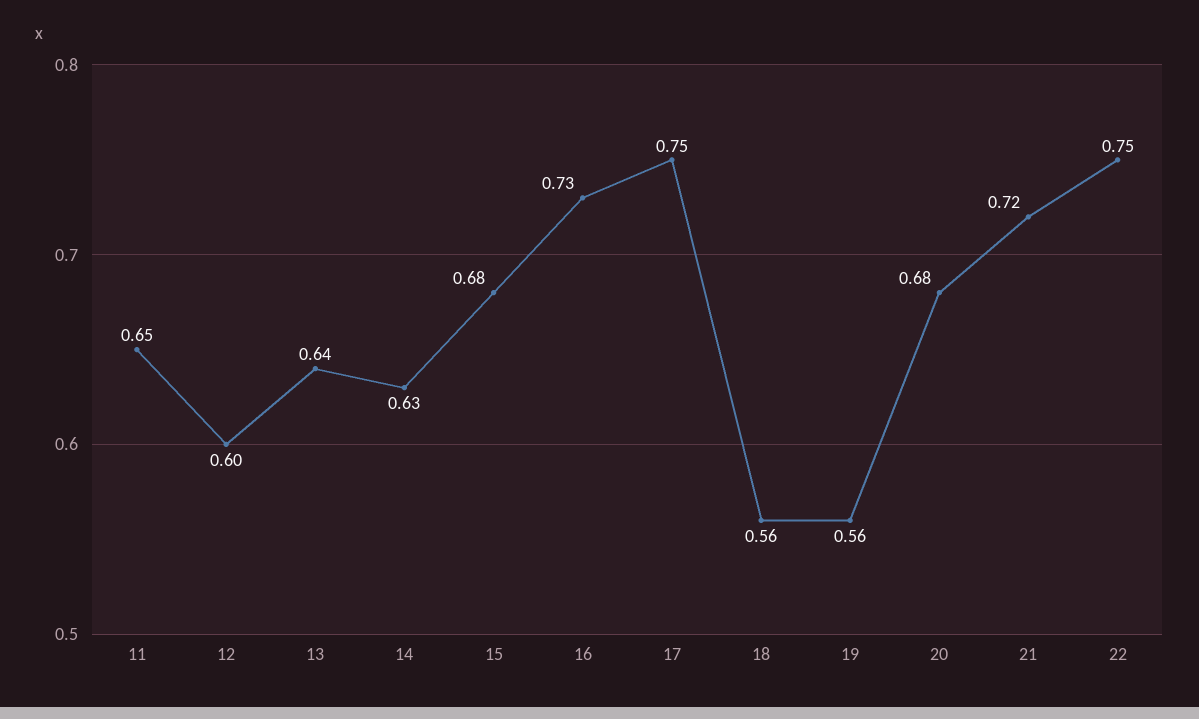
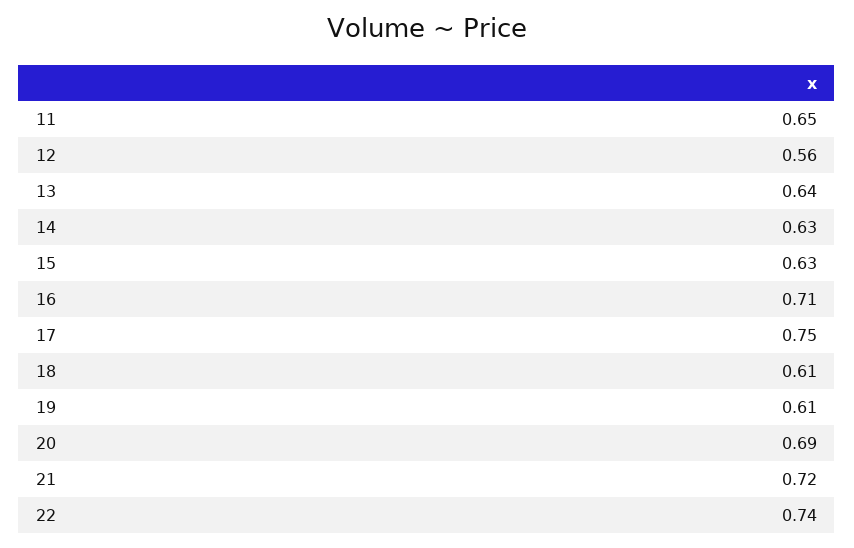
  {
    "11": 0.65,
-   "12": 0.6,
+   "12": 0.56,
    "13": 0.64,
    "14": 0.63,
-   "15": 0.68,
+   "15": 0.63,
-   "16": 0.73,
+   "16": 0.71,
    "17": 0.75,
-   "18": 0.56,
+   "18": 0.61,
-   "19": 0.56,
+   "19": 0.61,
-   "20": 0.68,
+   "20": 0.69,
    "21": 0.72,
-   "22": 0.75
+   "22": 0.74
  }

